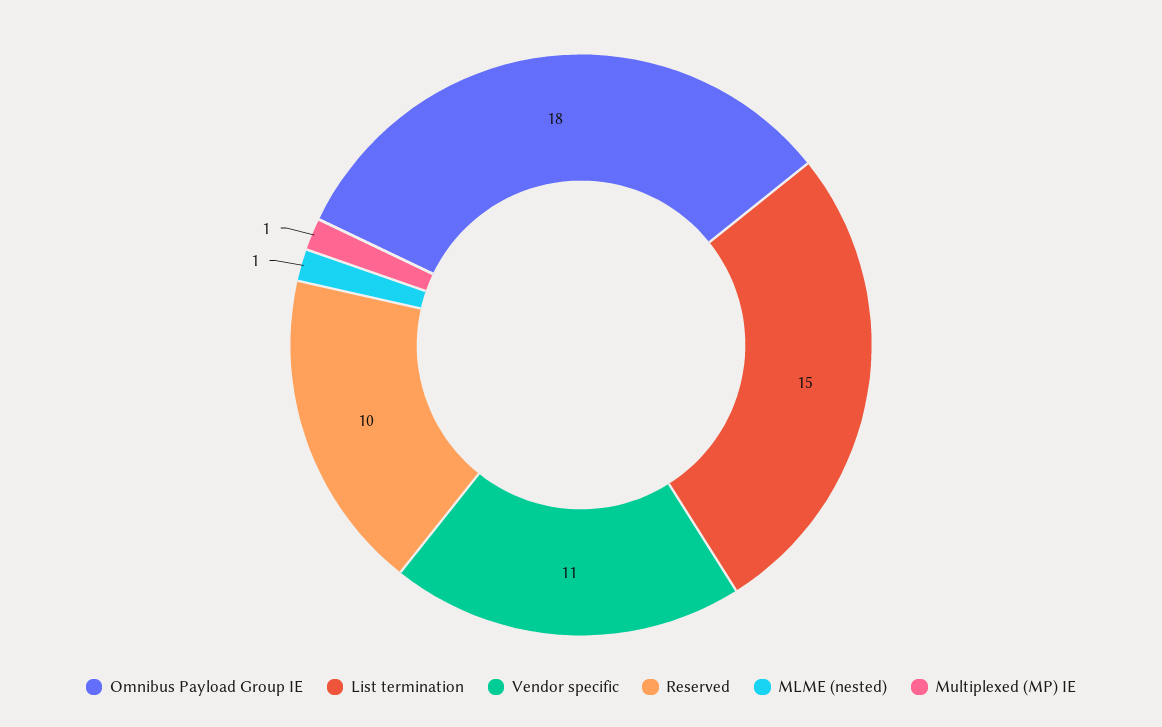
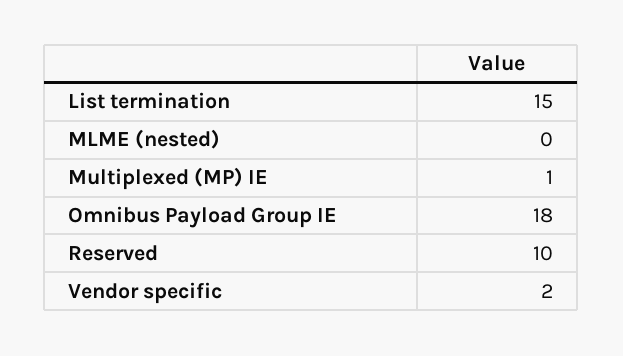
  {
    "Omnibus Payload Group IE": 18,
    "List termination": 15,
-   "Vendor specific": 11,
+   "Vendor specific": 2,
    "Reserved": 10,
-   "MLME (nested)": 1,
+   "MLME (nested)": 0,
    "Multiplexed (MP) IE": 1
  }

